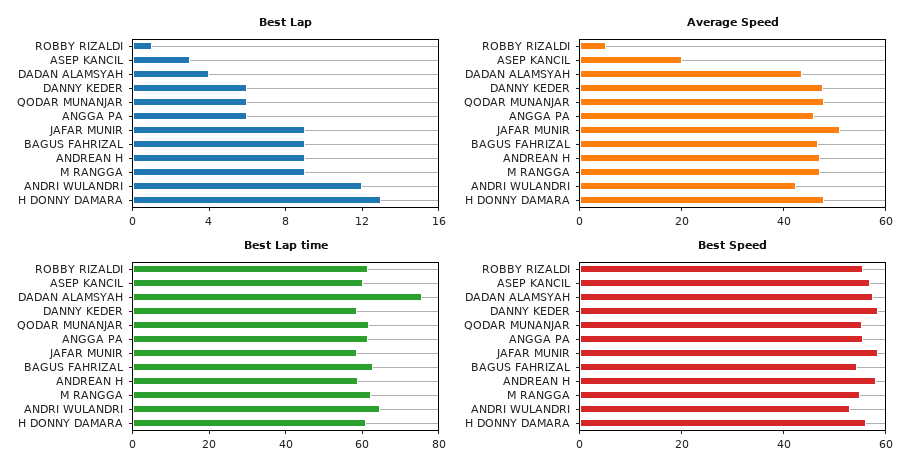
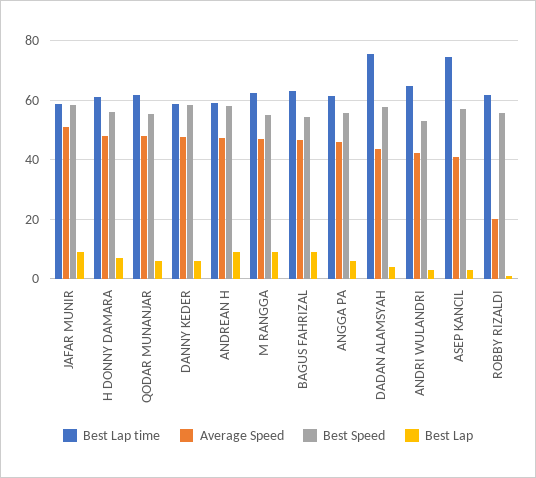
  {
    "Best Lap": {
      "ROBBY RIZALDI": 1,
      "ASEP KANCIL": 3,
      "DADAN ALAMSYAH": 4,
      "DANNY KEDER": 6,
      "QODAR MUNANJAR": 6,
      "ANGGA PA": 6,
      "JAFAR MUNIR": 9,
      "BAGUS FAHRIZAL": 9,
      "ANDREAN H": 9,
      "M RANGGA": 9,
-     "ANDRI WULANDRI": 12,
+     "ANDRI WULANDRI": 2.5,
-     "H DONNY DAMARA": 13
+     "H DONNY DAMARA": 7.5
    },
    "Average Speed": {
-     "ROBBY RIZALDI": 5,
+     "ROBBY RIZALDI": 20,
-     "ASEP KANCIL": 20,
+     "ASEP KANCIL": 40,
      "DADAN ALAMSYAH": 42.5,
      "DANNY KEDER": 47.5,
      "QODAR MUNANJAR": 47.5,
      "ANGGA PA": 45,
      "JAFAR MUNIR": 50,
      "BAGUS FAHRIZAL": 47.5,
      "ANDREAN H": 47.5,
      "M RANGGA": 47.5,
      "ANDRI WULANDRI": 42.5,
      "H DONNY DAMARA": 47.5
    },
    "Best Lap time": {
      "ROBBY RIZALDI": 62.5,
-     "ASEP KANCIL": 60,
+     "ASEP KANCIL": 75,
      "DADAN ALAMSYAH": 75,
      "DANNY KEDER": 57.5,
      "QODAR MUNANJAR": 62.5,
      "ANGGA PA": 62.5,
      "JAFAR MUNIR": 57.5,
      "BAGUS FAHRIZAL": 62.5,
      "ANDREAN H": 60,
      "M RANGGA": 62.5,
      "ANDRI WULANDRI": 65,
      "H DONNY DAMARA": 60
    },
    "Best Speed": {
      "ROBBY RIZALDI": 55,
      "ASEP KANCIL": 57.5,
      "DADAN ALAMSYAH": 57.5,
      "DANNY KEDER": 57.5,
      "QODAR MUNANJAR": 55,
      "ANGGA PA": 55,
      "JAFAR MUNIR": 57.5,
      "BAGUS FAHRIZAL": 55,
      "ANDREAN H": 57.5,
      "M RANGGA": 55,
      "ANDRI WULANDRI": 52.5,
      "H DONNY DAMARA": 55
    }
  }

